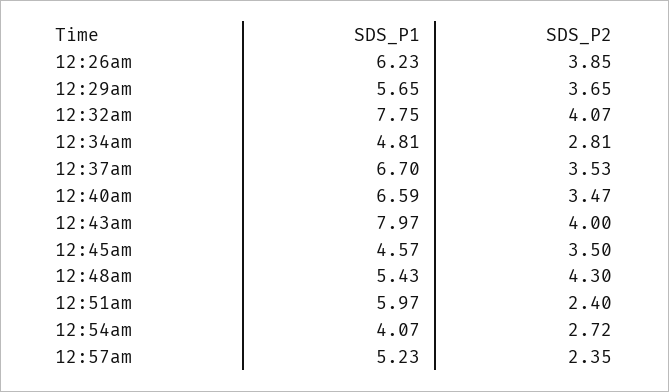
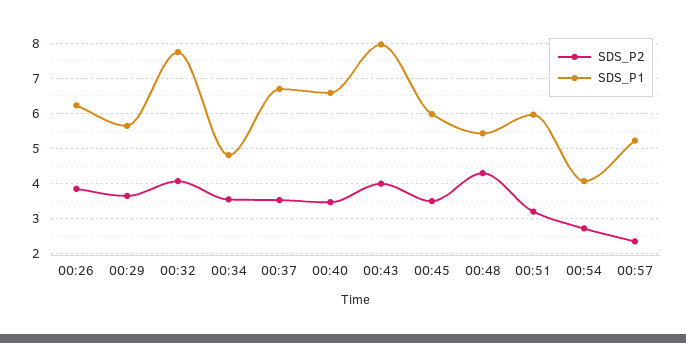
  {
    "SDS_P1": {
      "12:26am": 6.23,
      "12:29am": 5.65,
      "12:32am": 7.75,
      "12:34am": 4.81,
      "12:37am": 6.7,
      "12:40am": 6.59,
      "12:43am": 7.97,
-     "12:45am": 4.57,
+     "12:45am": 6,
      "12:48am": 5.43,
      "12:51am": 5.97,
      "12:54am": 4.07,
      "12:57am": 5.23
    },
    "SDS_P2": {
      "12:26am": 3.85,
      "12:29am": 3.65,
      "12:32am": 4.07,
-     "12:34am": 2.81,
+     "12:34am": 3.6,
      "12:37am": 3.53,
      "12:40am": 3.47,
      "12:43am": 4,
      "12:45am": 3.5,
      "12:48am": 4.3,
-     "12:51am": 2.4,
+     "12:51am": 3.2,
      "12:54am": 2.72,
      "12:57am": 2.35
    }
  }

